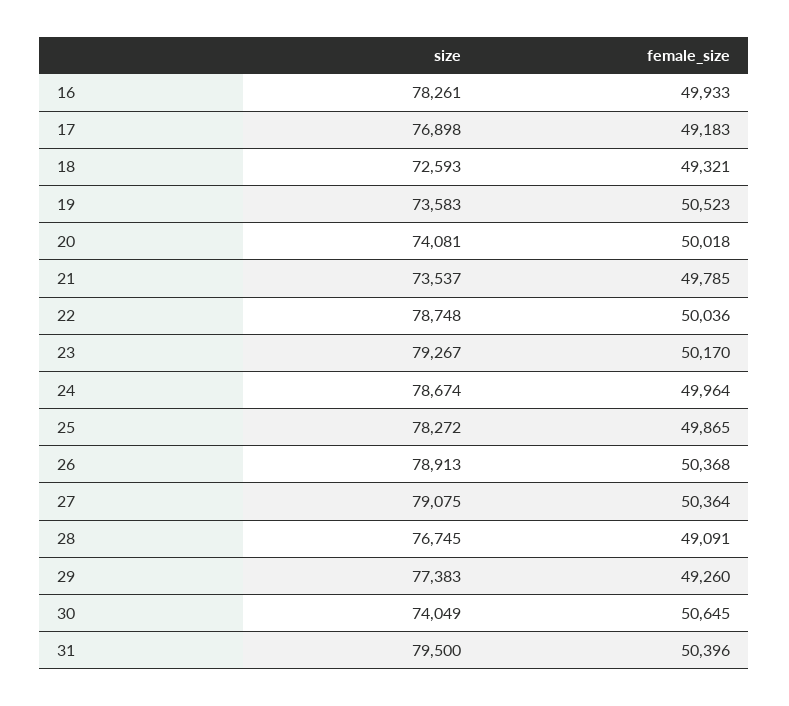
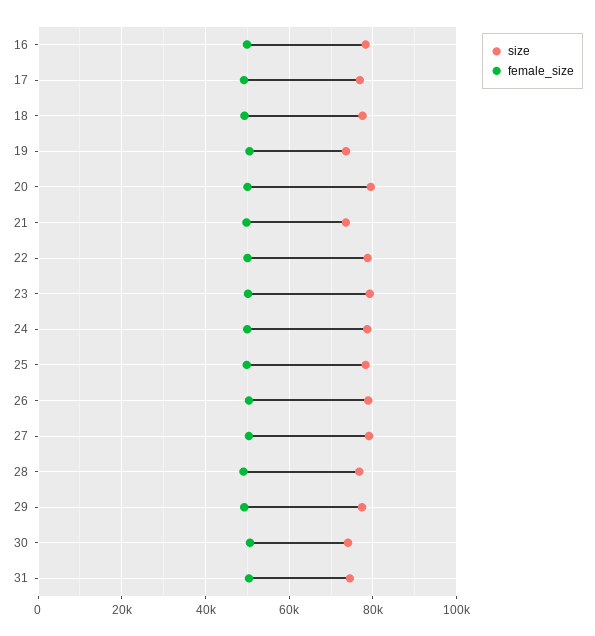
  {
    "size": {
      "16": 78261,
      "17": 76898,
-     "18": 72593,
+     "18": 78000,
      "19": 73583,
-     "20": 74081,
+     "20": 80000,
      "21": 73537,
      "22": 78748,
      "23": 79267,
      "24": 78674,
      "25": 78272,
      "26": 78913,
      "27": 79075,
      "28": 76745,
      "29": 77383,
      "30": 74049,
-     "31": 79500
+     "31": 74000
    },
    "female_size": {
      "16": 49933,
      "17": 49183,
      "18": 49321,
      "19": 50523,
      "20": 50018,
      "21": 49785,
      "22": 50036,
      "23": 50170,
      "24": 49964,
      "25": 49865,
      "26": 50368,
      "27": 50364,
      "28": 49091,
      "29": 49260,
      "30": 50645,
      "31": 50396
    }
  }

